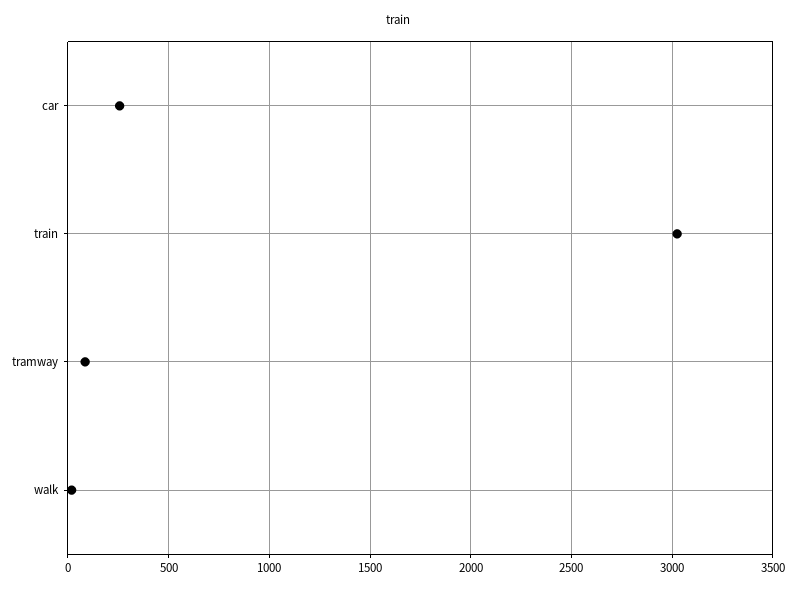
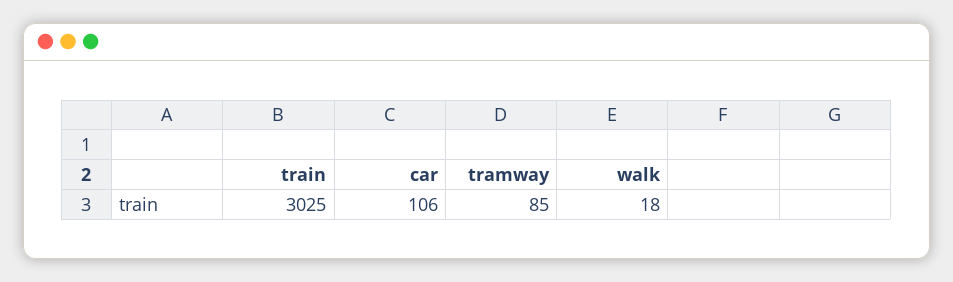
  {
-   "car": 250,
+   "car": 106,
    "train": 3025,
    "tramway": 85,
    "walk": 18
  }

